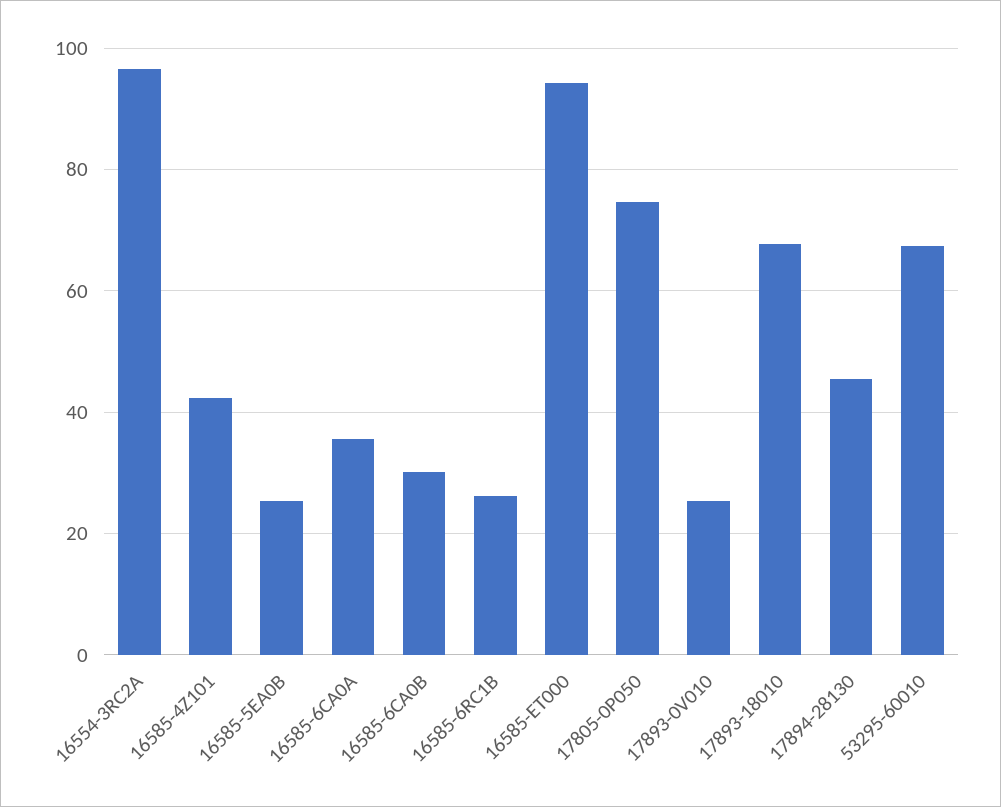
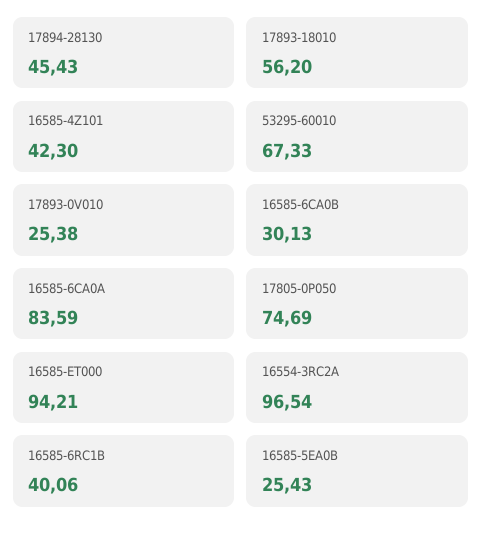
  {
    "16554-3RC2A": 96.54,
    "16585-4Z101": 42.3,
    "16585-5EA0B": 25.43,
-   "16585-6CA0A": 36,
+   "16585-6CA0A": 83.59,
    "16585-6CA0B": 30.13,
-   "16585-6RC1B": 26,
+   "16585-6RC1B": 40.06,
    "16585-ET000": 94.21,
    "17805-0P050": 74.69,
    "17893-0V010": 25.38,
-   "17893-18010": 68,
+   "17893-18010": 56.2,
    "17894-28130": 45.43,
    "53295-60010": 67.33
  }

